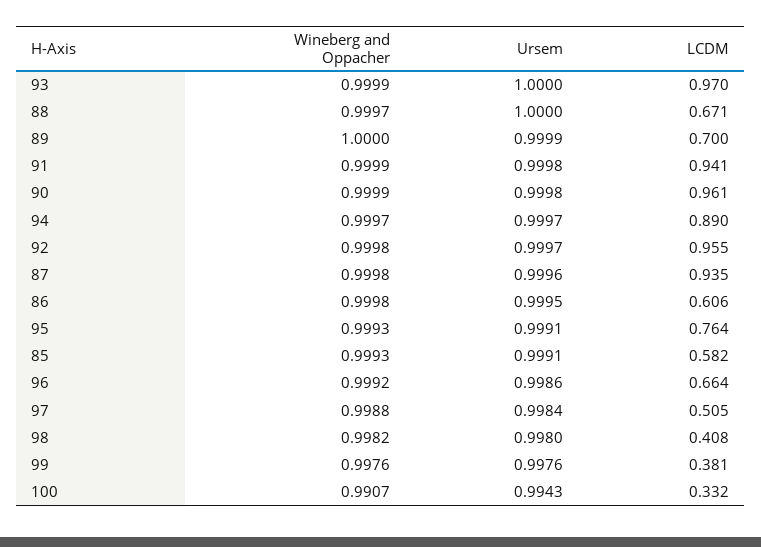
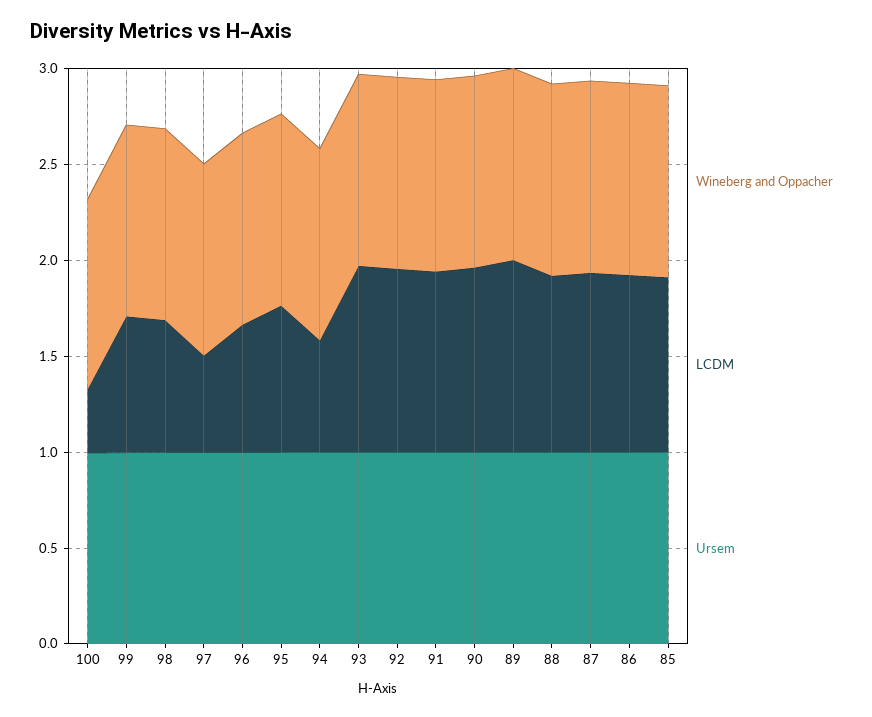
  {
    "Wineberg and Oppacher": {
      "93": 0.9999,
      "88": 0.9997,
      "89": 1,
      "91": 0.9999,
      "90": 0.9999,
      "94": 0.9997,
      "92": 0.9998,
      "87": 0.9998,
      "86": 0.9998,
      "95": 0.9993,
      "85": 0.9993,
      "96": 0.9992,
      "97": 0.9988,
      "98": 0.9982,
      "99": 0.9976,
      "100": 0.9907
    },
    "Ursem": {
      "93": 1,
      "88": 1,
      "89": 0.9999,
      "91": 0.9998,
      "90": 0.9998,
      "94": 0.9997,
      "92": 0.9997,
      "87": 0.9996,
      "86": 0.9995,
      "95": 0.9991,
      "85": 0.9991,
      "96": 0.9986,
      "97": 0.9984,
      "98": 0.998,
      "99": 0.9976,
      "100": 0.9943
    },
    "LCDM": {
      "93": 0.97,
-     "88": 0.671,
+     "88": 0.9,
-     "89": 0.7,
+     "89": 1,
      "91": 0.941,
      "90": 0.961,
-     "94": 0.89,
+     "94": 0.6,
      "92": 0.955,
      "87": 0.935,
-     "86": 0.606,
+     "86": 0.9,
      "95": 0.764,
-     "85": 0.582,
+     "85": 0.9,
      "96": 0.664,
      "97": 0.505,
-     "98": 0.408,
+     "98": 0.7,
-     "99": 0.381,
+     "99": 0.7,
      "100": 0.332
    }
  }

